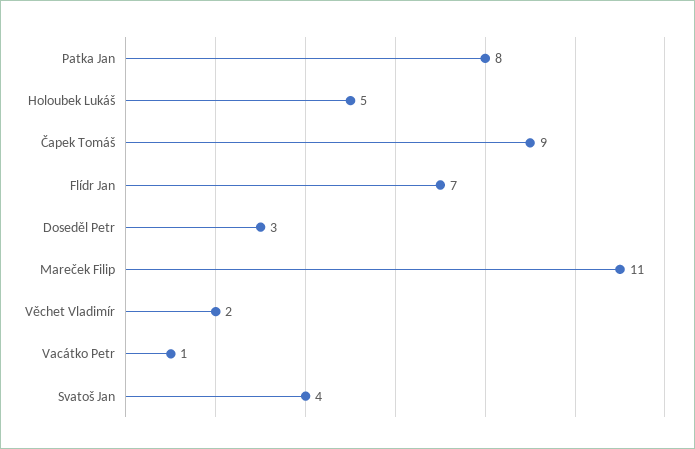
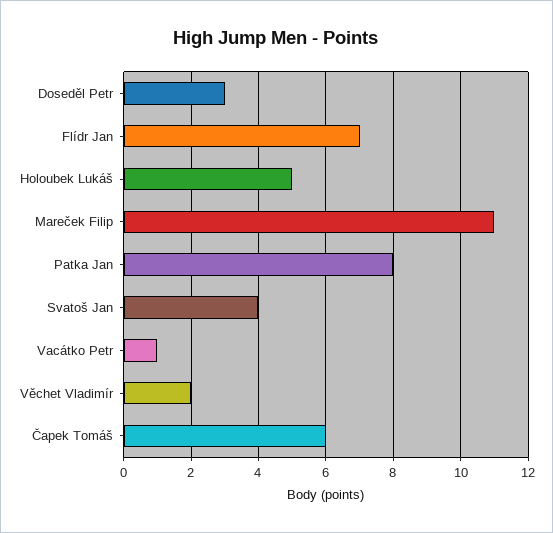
  {
    "Patka Jan": 8,
    "Holoubek Lukáš": 5,
-   "Čapek Tomáš": 9,
+   "Čapek Tomáš": 6,
    "Flídr Jan": 7,
    "Doseděl Petr": 3,
    "Mareček Filip": 11,
    "Věchet Vladimír": 2,
    "Vacátko Petr": 1,
    "Svatoš Jan": 4
  }

